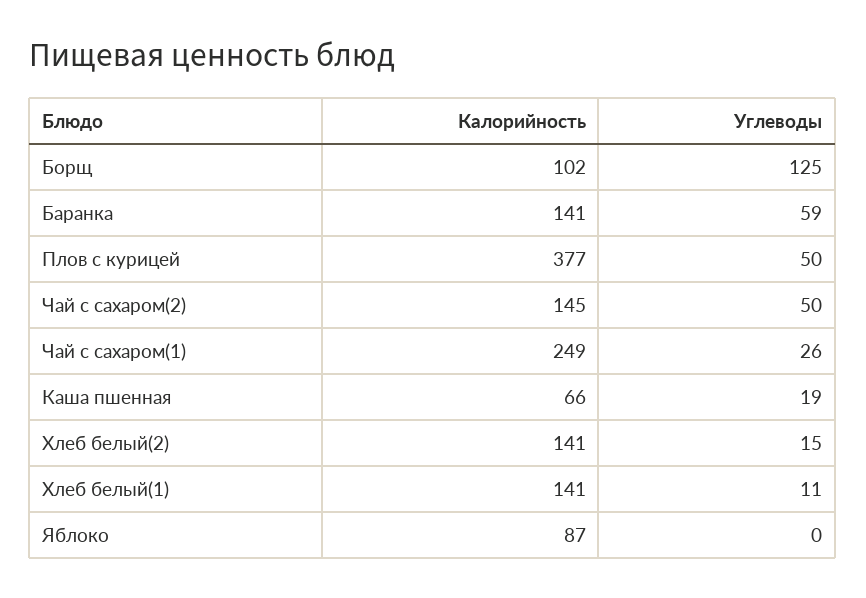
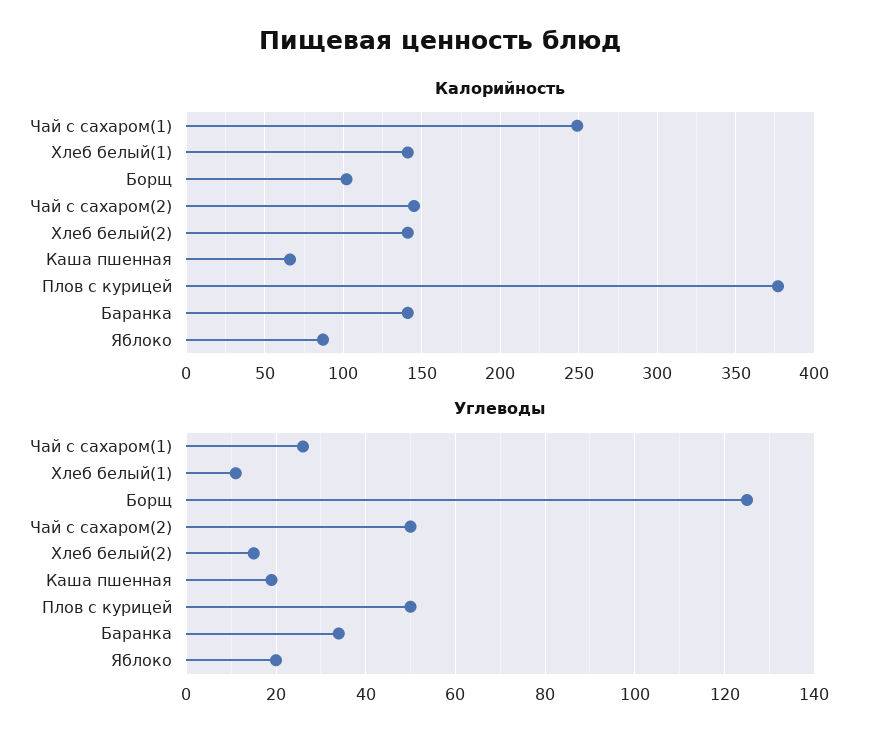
  {
    "Калорийность": {
      "Борщ": 102,
      "Баранка": 141,
      "Плов с курицей": 377,
      "Чай с сахаром(2)": 145,
      "Чай с сахаром(1)": 249,
      "Каша пшенная": 66,
      "Хлеб белый(2)": 141,
      "Хлеб белый(1)": 141,
      "Яблоко": 87
    },
    "Углеводы": {
      "Борщ": 125,
-     "Баранка": 59,
+     "Баранка": 35,
      "Плов с курицей": 50,
      "Чай с сахаром(2)": 50,
      "Чай с сахаром(1)": 26,
      "Каша пшенная": 19,
      "Хлеб белый(2)": 15,
      "Хлеб белый(1)": 11,
-     "Яблоко": 0
+     "Яблоко": 20
    }
  }

